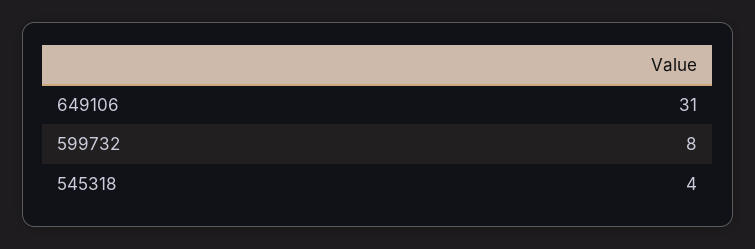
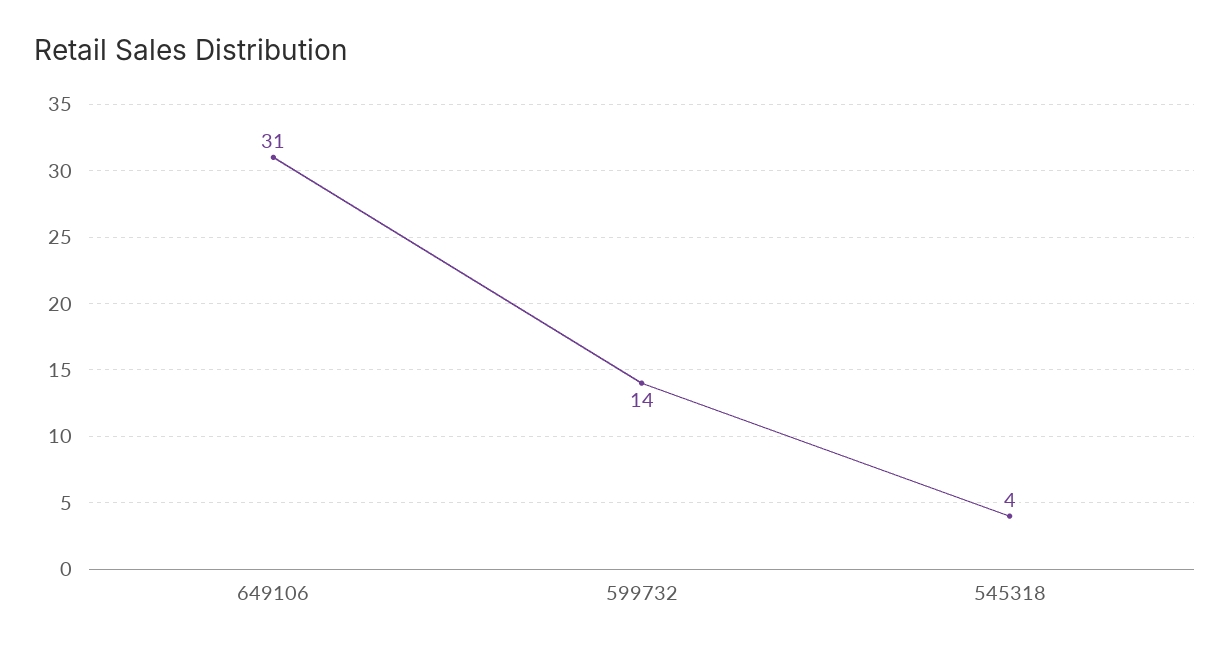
  {
    "649106": 31,
-   "599732": 8,
+   "599732": 14,
    "545318": 4
  }

